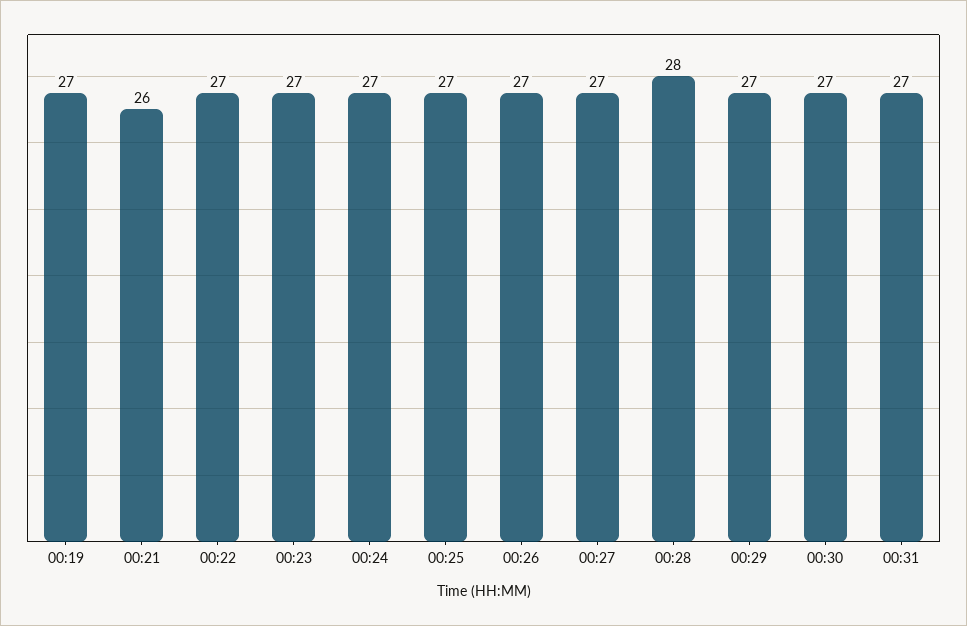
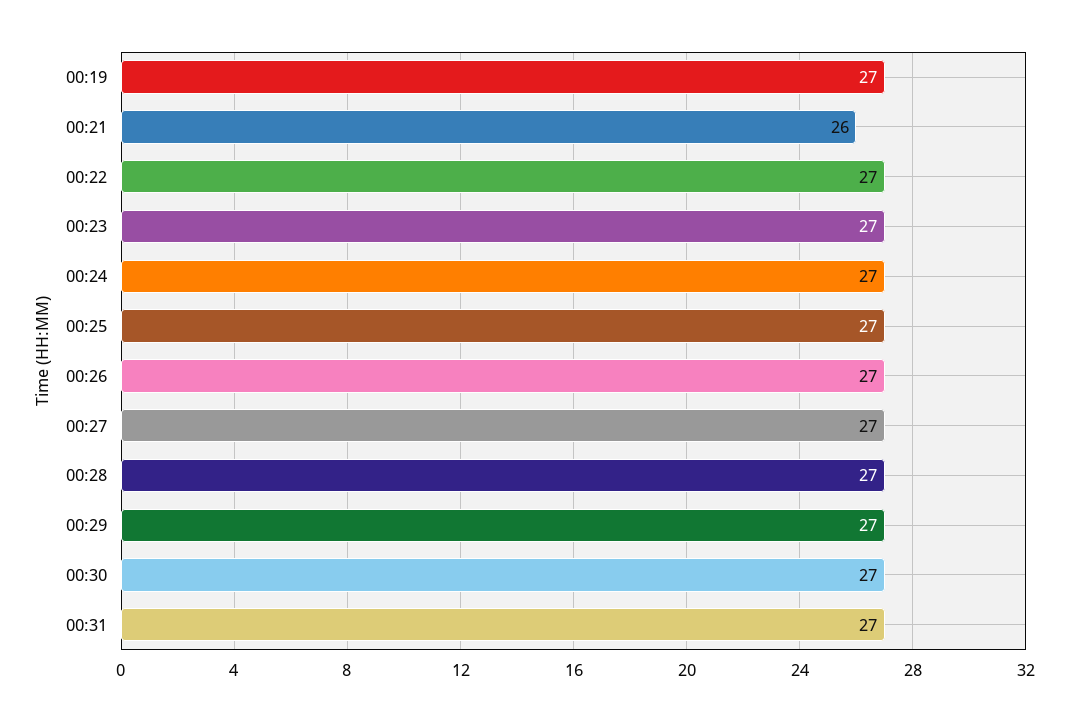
  {
    "00:19": 27,
    "00:21": 26,
    "00:22": 27,
    "00:23": 27,
    "00:24": 27,
    "00:25": 27,
    "00:26": 27,
    "00:27": 27,
-   "00:28": 28,
+   "00:28": 27,
    "00:29": 27,
    "00:30": 27,
    "00:31": 27
  }

